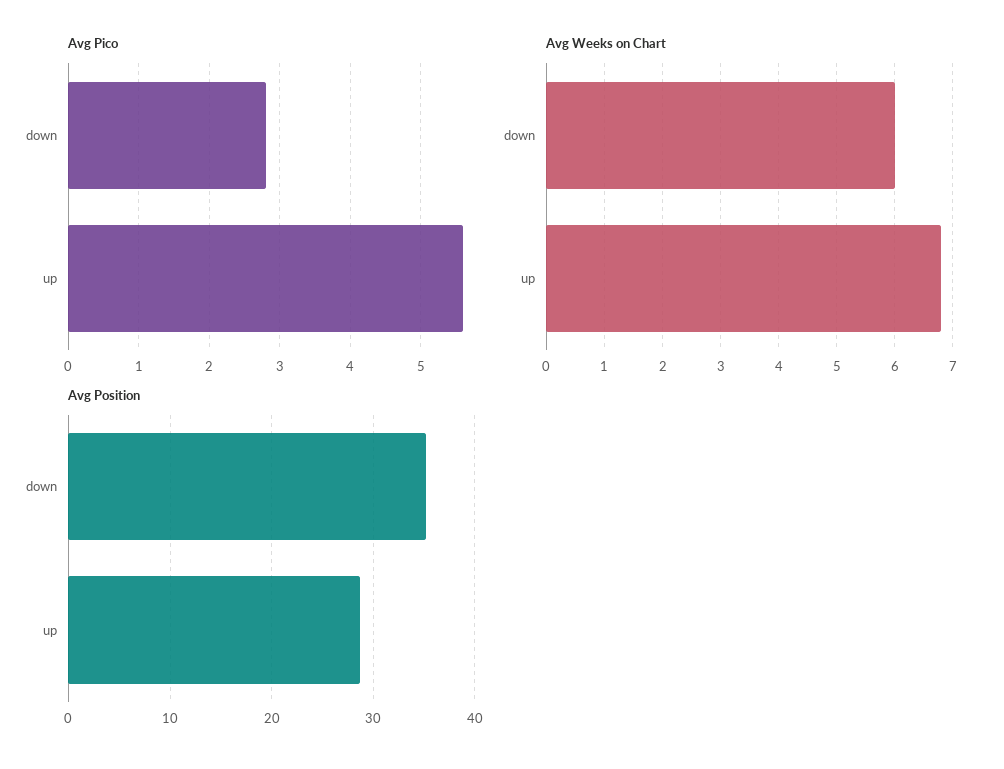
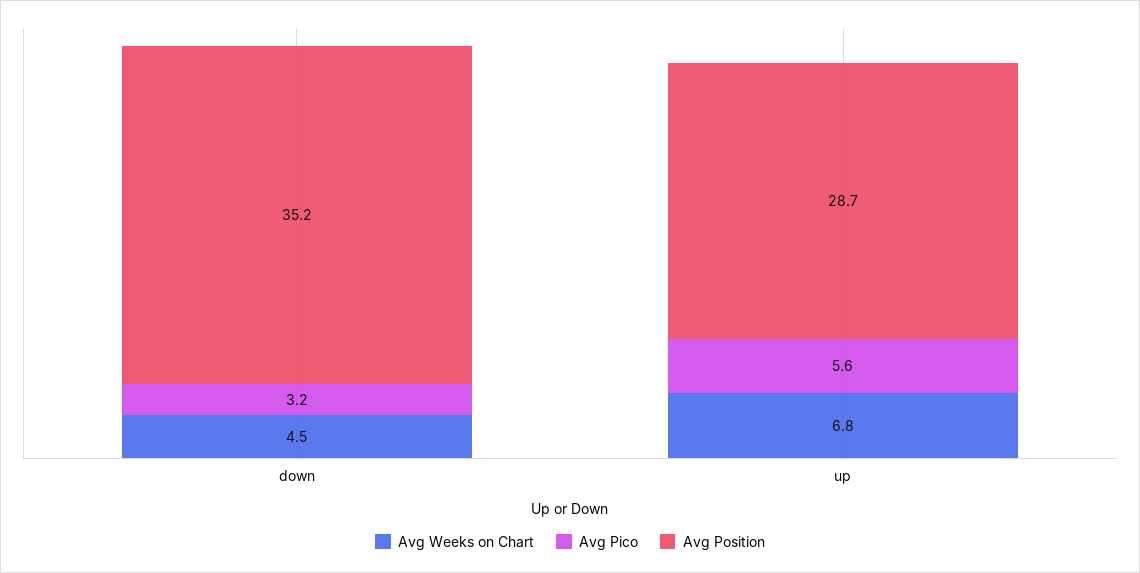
  {
    "Avg Pico": {
-     "down": 2.8,
+     "down": 3.2,
      "up": 5.6
    },
    "Avg Weeks on Chart": {
-     "down": 6,
+     "down": 4.5,
      "up": 6.8
    },
    "Avg Position": {
      "down": 35.2,
      "up": 28.7
    }
  }

